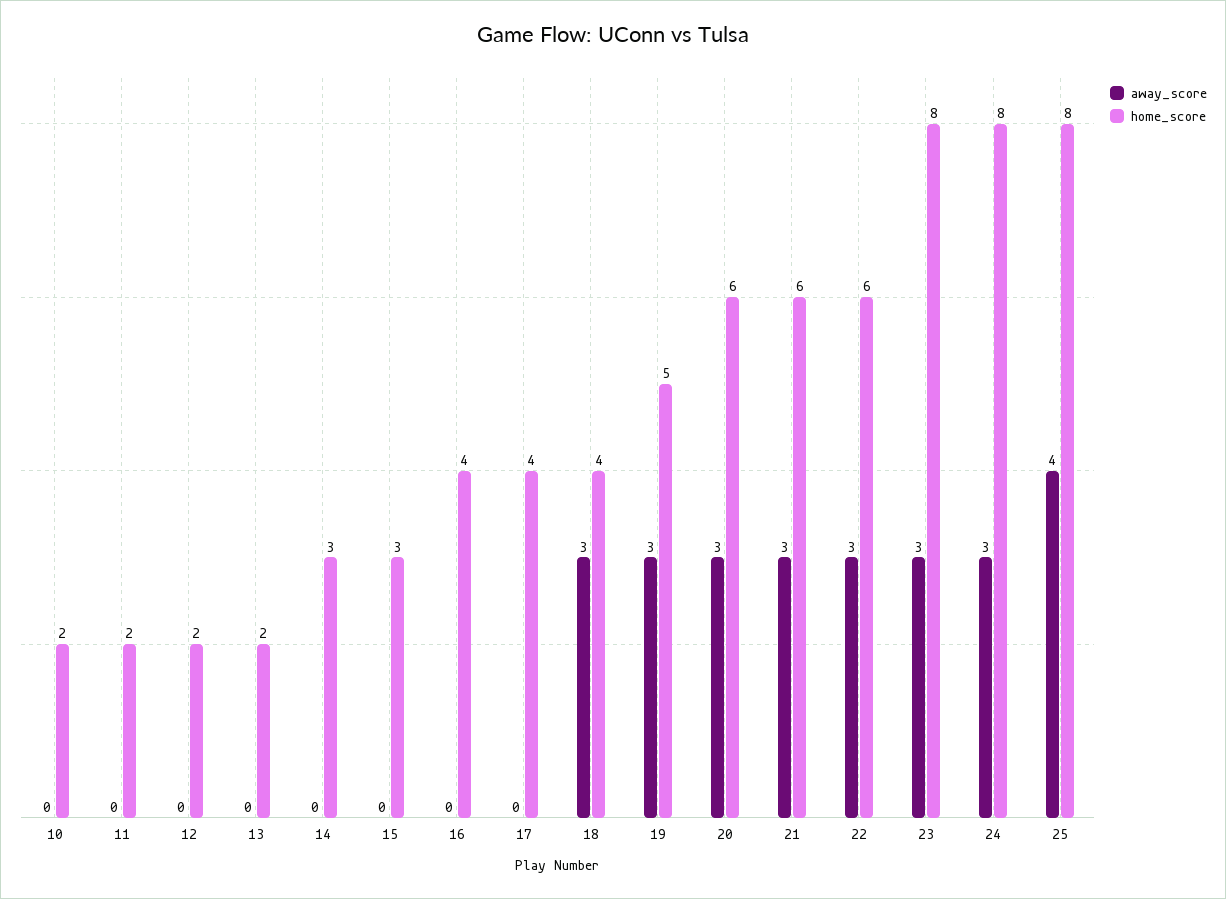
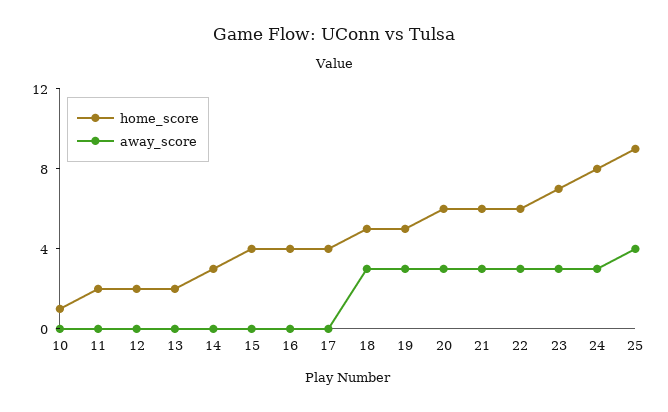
  {
    "away_score": {
      "10": 0,
      "11": 0,
      "12": 0,
      "13": 0,
      "14": 0,
      "15": 0,
      "16": 0,
      "17": 0,
      "18": 3,
      "19": 3,
      "20": 3,
      "21": 3,
      "22": 3,
      "23": 3,
      "24": 3,
      "25": 4
    },
    "home_score": {
-     "10": 2,
+     "10": 1,
      "11": 2,
      "12": 2,
      "13": 2,
      "14": 3,
-     "15": 3,
+     "15": 4,
      "16": 4,
      "17": 4,
-     "18": 4,
+     "18": 5,
      "19": 5,
      "20": 6,
      "21": 6,
      "22": 6,
-     "23": 8,
+     "23": 7,
      "24": 8,
-     "25": 8
+     "25": 9
    }
  }

